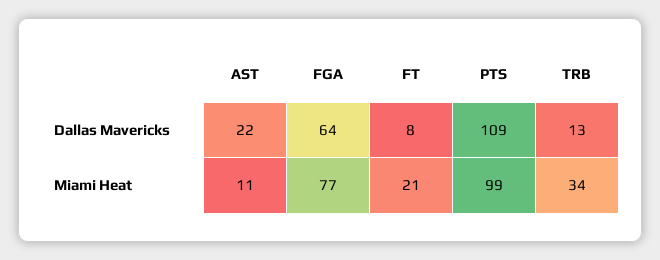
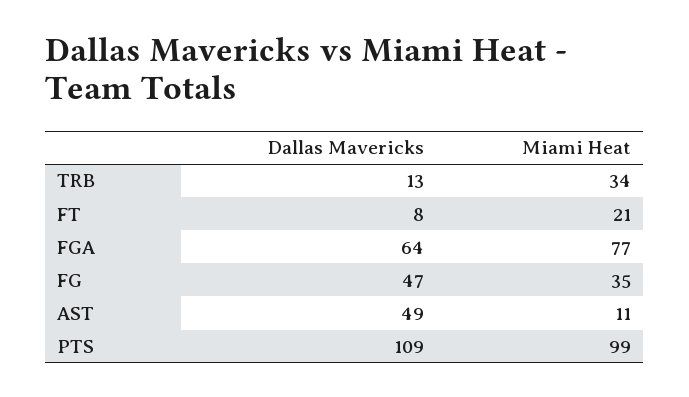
  {
    "AST": {
-     "Dallas Mavericks": 22,
+     "Dallas Mavericks": 49,
      "Miami Heat": 11
    },
    "FGA": {
      "Dallas Mavericks": 64,
      "Miami Heat": 77
    },
    "FT": {
      "Dallas Mavericks": 8,
      "Miami Heat": 21
    },
    "PTS": {
      "Dallas Mavericks": 109,
      "Miami Heat": 99
    },
    "TRB": {
      "Dallas Mavericks": 13,
      "Miami Heat": 34
-   }
+   },
+   "FG": {
+     "Dallas Mavericks": 47,
+     "Miami Heat": 35
+   }
  }

